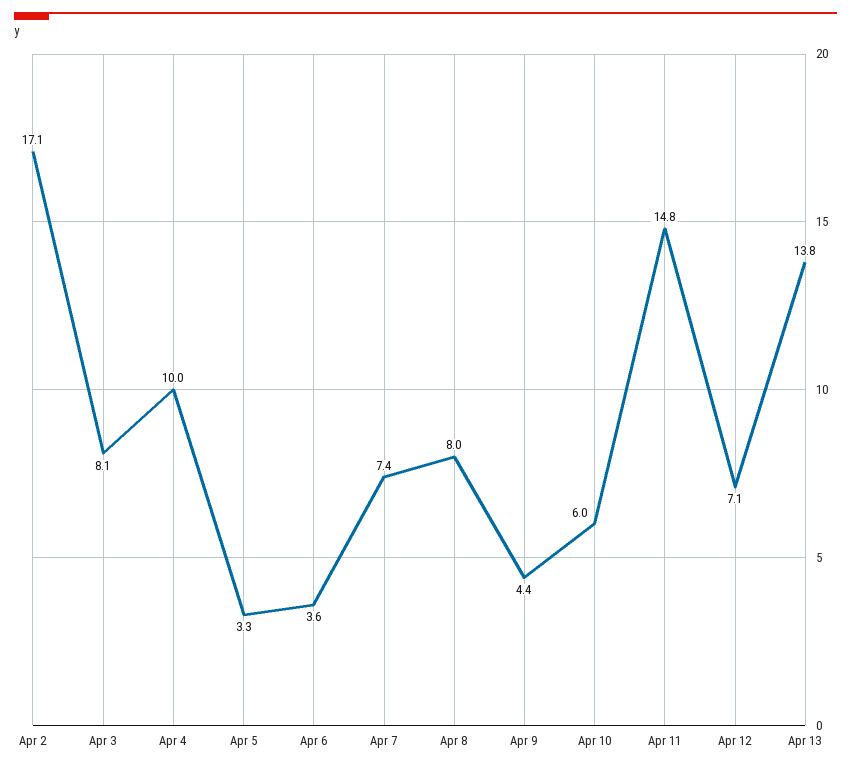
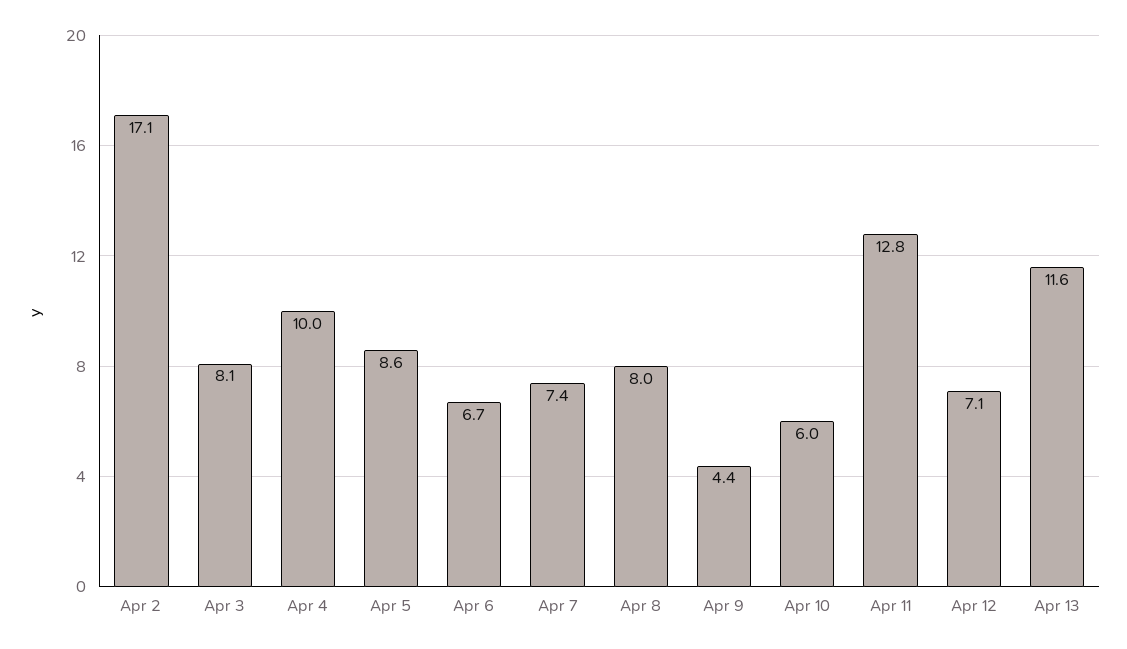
  {
    "Apr 2": 17.1,
    "Apr 3": 8.1,
    "Apr 4": 10,
-   "Apr 5": 3.3,
+   "Apr 5": 8.6,
-   "Apr 6": 3.6,
+   "Apr 6": 6.7,
    "Apr 7": 7.4,
    "Apr 8": 8,
    "Apr 9": 4.4,
    "Apr 10": 6,
-   "Apr 11": 14.8,
+   "Apr 11": 12.8,
    "Apr 12": 7.1,
-   "Apr 13": 13.8
+   "Apr 13": 11.6
  }

